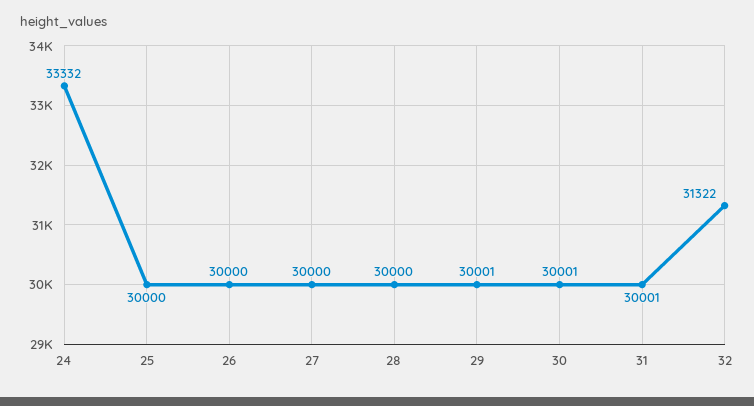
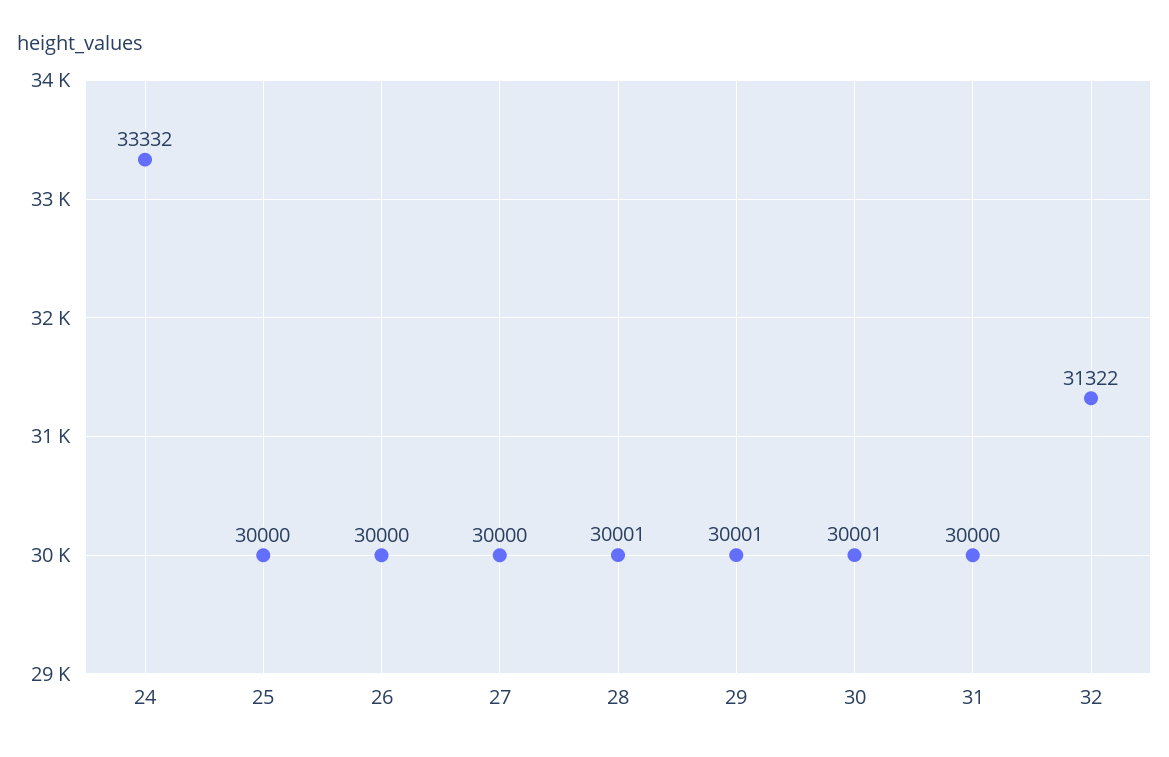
  {
    "24": 33332,
    "25": 30000,
    "26": 30000,
    "27": 30000,
-   "28": 30000,
+   "28": 30001,
    "29": 30001,
    "30": 30001,
-   "31": 30001,
+   "31": 30000,
    "32": 31322
  }

